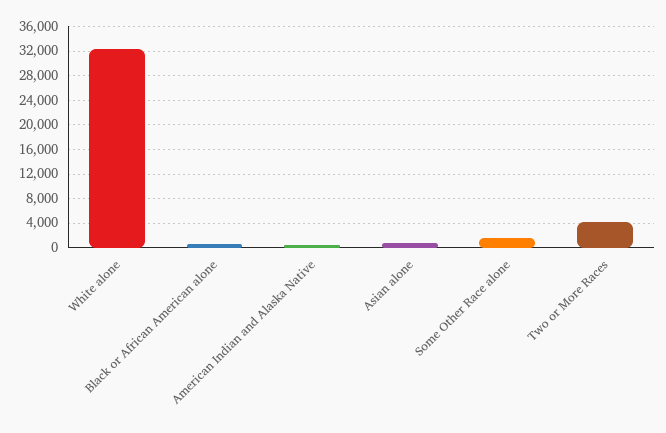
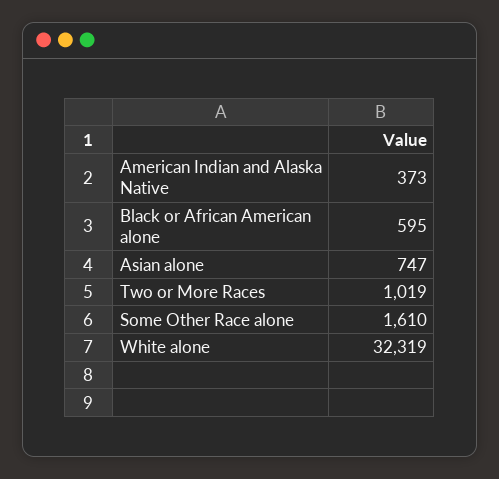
  {
    "White alone": 32319,
    "Black or African American alone": 595,
    "American Indian and Alaska Native": 373,
    "Asian alone": 747,
    "Some Other Race alone": 1610,
-   "Two or More Races": 4000
+   "Two or More Races": 1019
  }

